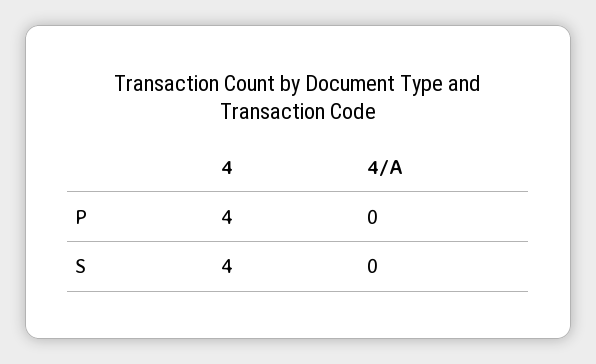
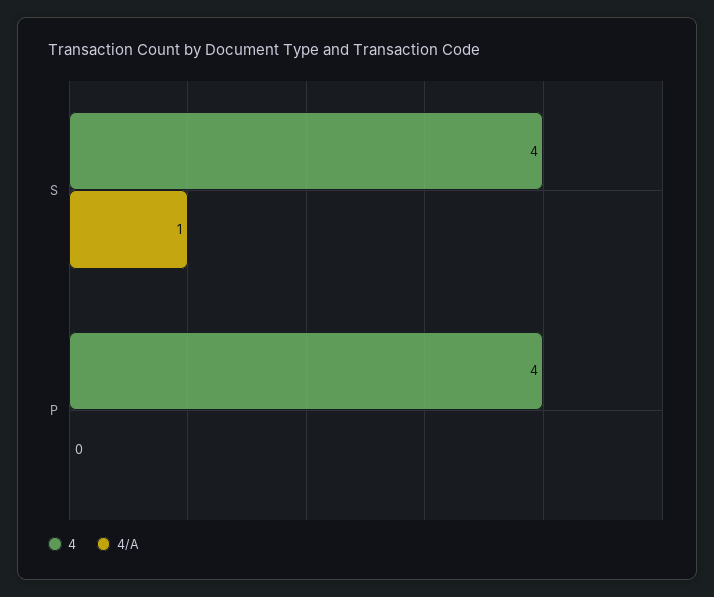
  {
    "4": {
      "P": 4,
      "S": 4
    },
    "4/A": {
      "P": 0,
-     "S": 0
+     "S": 1
    }
  }

